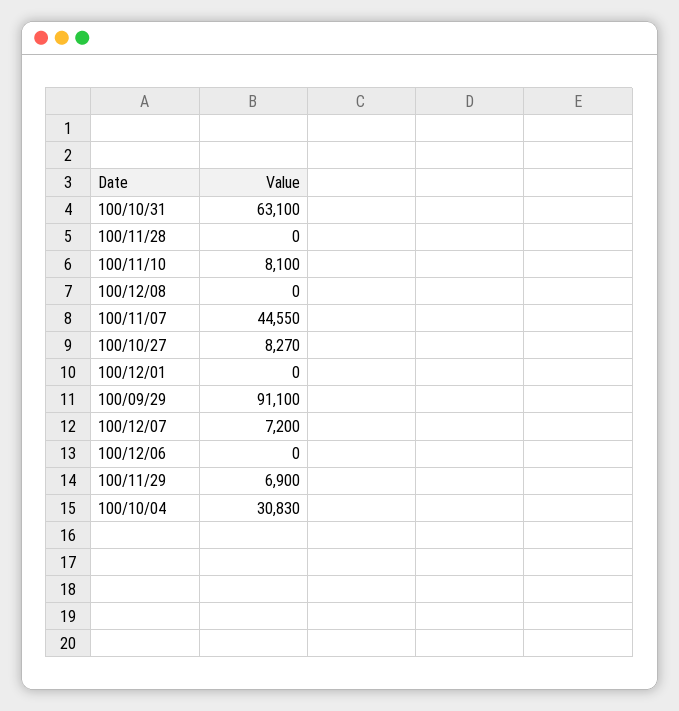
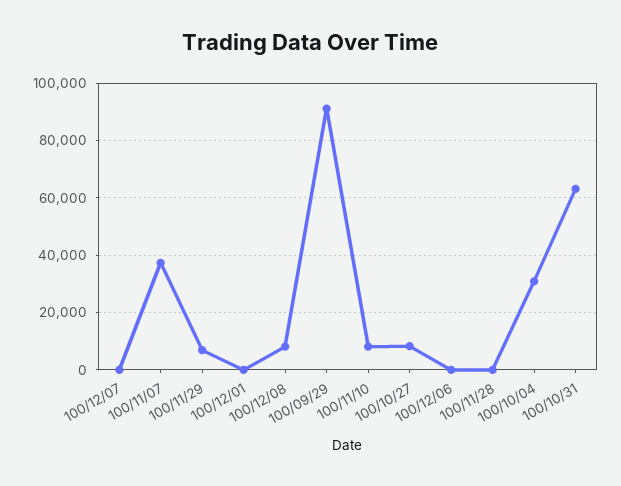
  {
    "100/10/31": 63100,
    "100/11/28": 0,
    "100/11/10": 8100,
-   "100/12/08": 0,
+   "100/12/08": 7500,
-   "100/11/07": 44550,
+   "100/11/07": 37500,
    "100/10/27": 8270,
    "100/12/01": 0,
    "100/09/29": 91100,
-   "100/12/07": 7200,
+   "100/12/07": 0,
    "100/12/06": 0,
    "100/11/29": 6900,
    "100/10/04": 30830
  }

